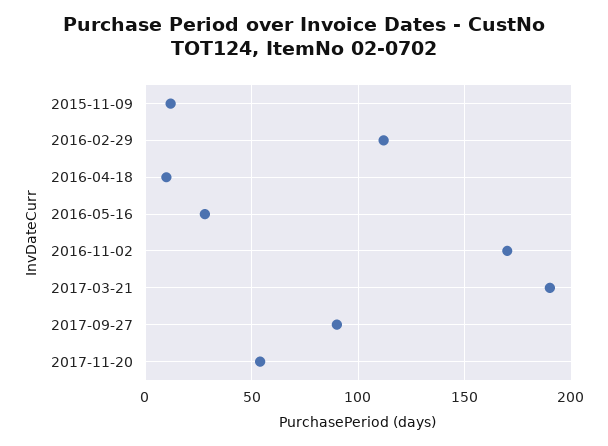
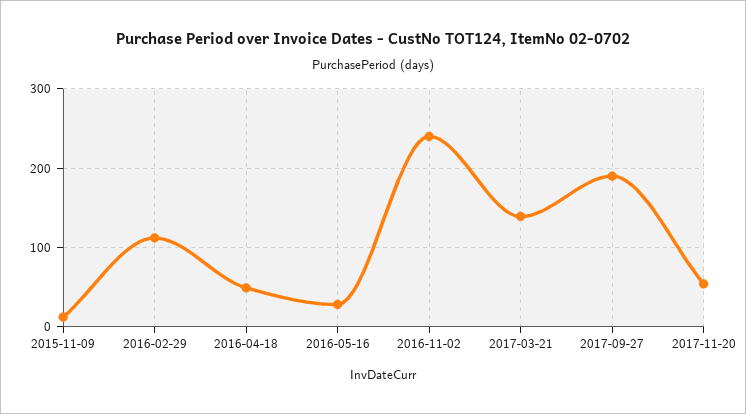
  {
    "2015-11-09": 10,
    "2016-02-29": 110,
-   "2016-04-18": 10,
+   "2016-04-18": 50,
    "2016-05-16": 30,
-   "2016-11-02": 170,
+   "2016-11-02": 240,
-   "2017-03-21": 190,
+   "2017-03-21": 140,
-   "2017-09-27": 90,
+   "2017-09-27": 190,
    "2017-11-20": 55
  }

